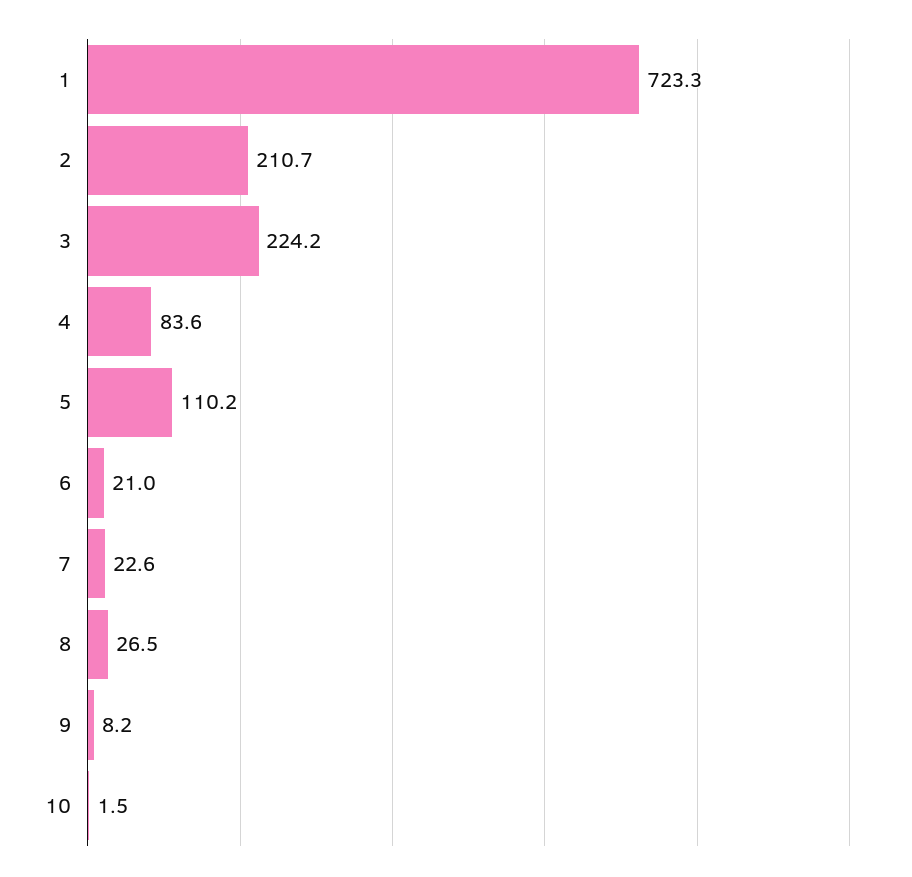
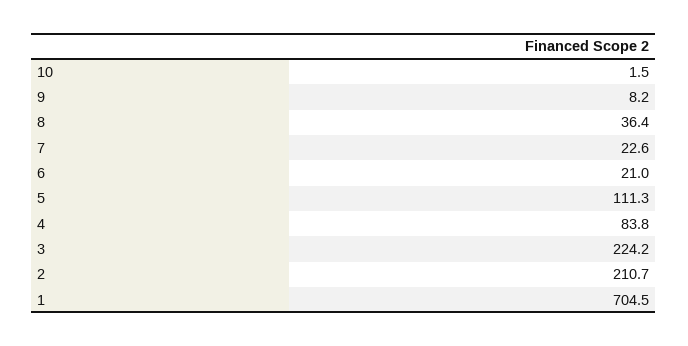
  {
-   "1": 723.3,
+   "1": 704.5,
    "2": 210.7,
    "3": 224.2,
-   "4": 83.6,
+   "4": 83.8,
-   "5": 110.2,
+   "5": 111.3,
    "6": 21,
    "7": 22.6,
-   "8": 26.5,
+   "8": 36.4,
    "9": 8.2,
    "10": 1.5
  }

